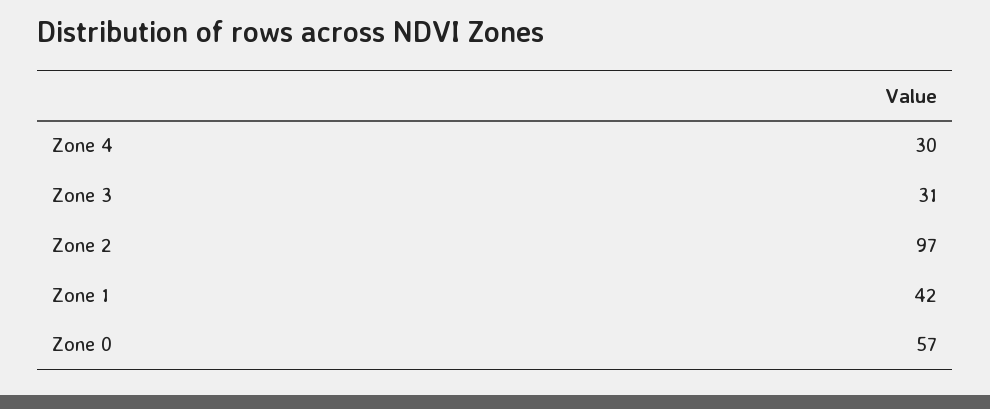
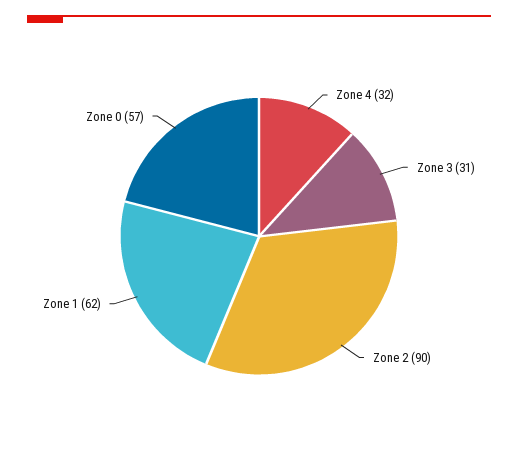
  {
-   "Zone 4": 30,
+   "Zone 4": 32,
    "Zone 3": 31,
-   "Zone 2": 97,
+   "Zone 2": 90,
-   "Zone 1": 42,
+   "Zone 1": 62,
    "Zone 0": 57
  }

